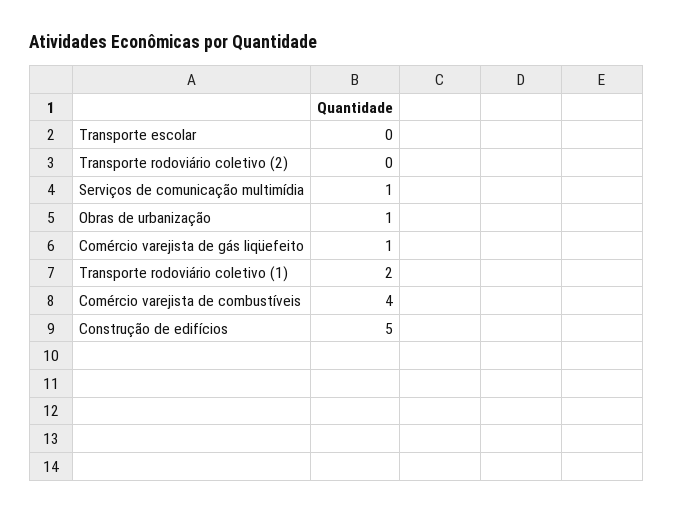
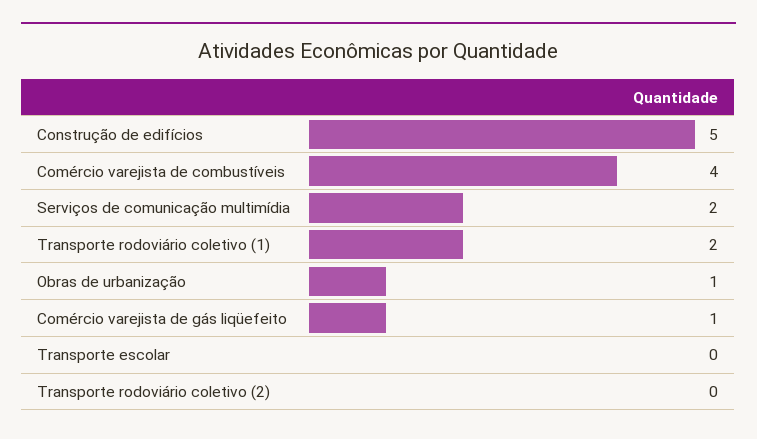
  {
    "Transporte escolar": 0,
    "Transporte rodoviário coletivo (2)": 0,
-   "Serviços de comunicação multimídia": 1,
+   "Serviços de comunicação multimídia": 2,
    "Obras de urbanização": 1,
    "Comércio varejista de gás liqüefeito": 1,
    "Transporte rodoviário coletivo (1)": 2,
    "Comércio varejista de combustíveis": 4,
    "Construção de edifícios": 5
  }

